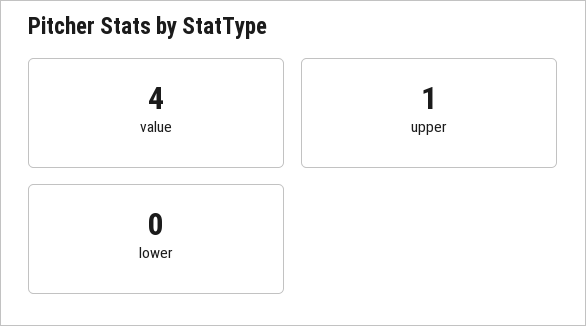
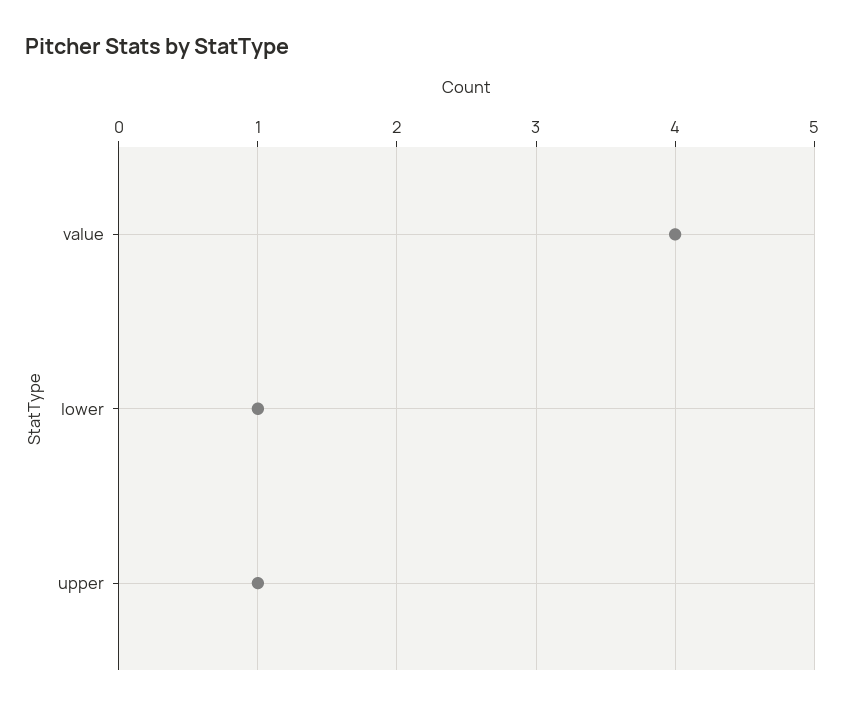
  {
    "value": 4,
    "upper": 1,
-   "lower": 0
+   "lower": 1
  }

